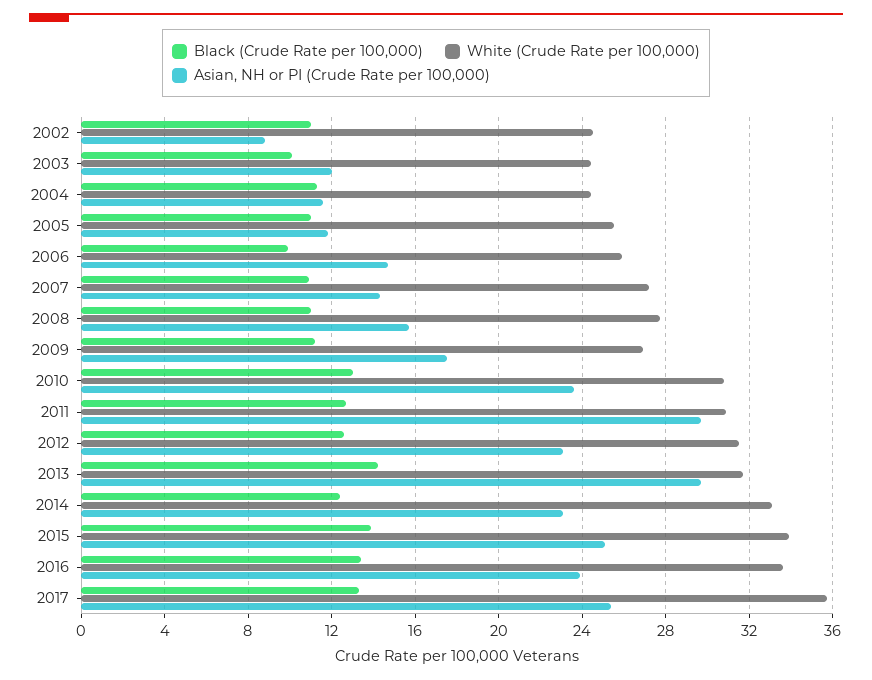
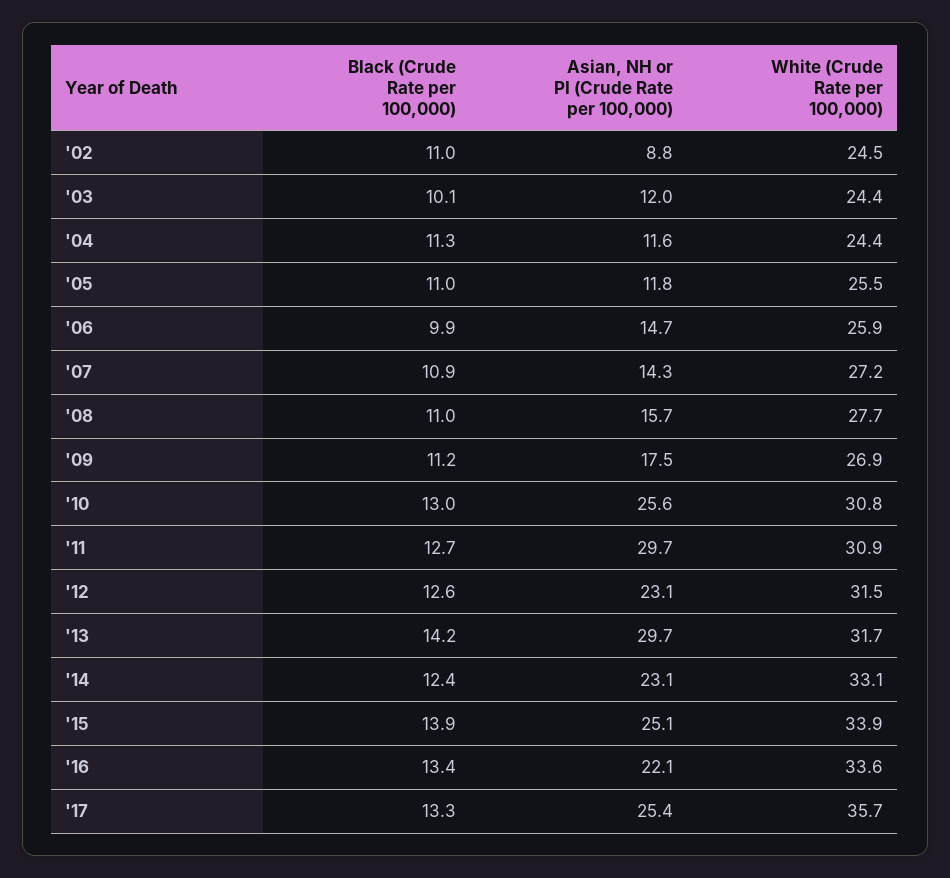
  {
    "Black (Crude Rate per 100,000)": {
      "2002": 11,
      "2003": 10.1,
      "2004": 11.3,
      "2005": 11,
      "2006": 9.9,
      "2007": 10.9,
      "2008": 11,
      "2009": 11.2,
      "2010": 13,
      "2011": 12.7,
      "2012": 12.6,
      "2013": 14.2,
      "2014": 12.4,
      "2015": 13.9,
      "2016": 13.4,
      "2017": 13.3
    },
    "White (Crude Rate per 100,000)": {
      "2002": 24.5,
      "2003": 24.4,
      "2004": 24.4,
      "2005": 25.5,
      "2006": 25.9,
      "2007": 27.2,
      "2008": 27.7,
      "2009": 26.9,
      "2010": 30.8,
      "2011": 30.9,
      "2012": 31.5,
      "2013": 31.7,
      "2014": 33.1,
      "2015": 33.9,
      "2016": 33.6,
      "2017": 35.7
    },
    "Asian, NH or PI (Crude Rate per 100,000)": {
      "2002": 8.8,
      "2003": 12,
      "2004": 11.6,
      "2005": 11.8,
      "2006": 14.7,
      "2007": 14.3,
      "2008": 15.7,
      "2009": 17.5,
-     "2010": 23.5,
+     "2010": 25.6,
      "2011": 29.7,
      "2012": 23.1,
      "2013": 29.7,
      "2014": 23.1,
      "2015": 25.1,
-     "2016": 24,
+     "2016": 22.1,
      "2017": 25.4
    }
  }

